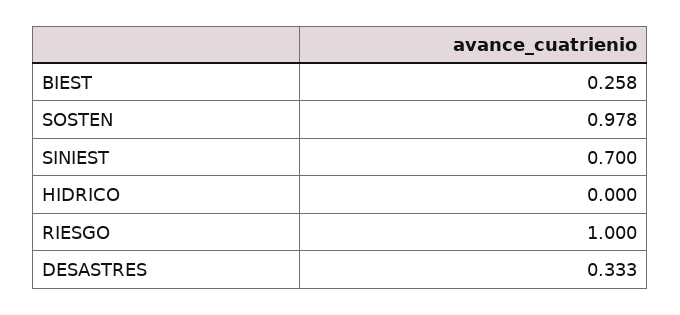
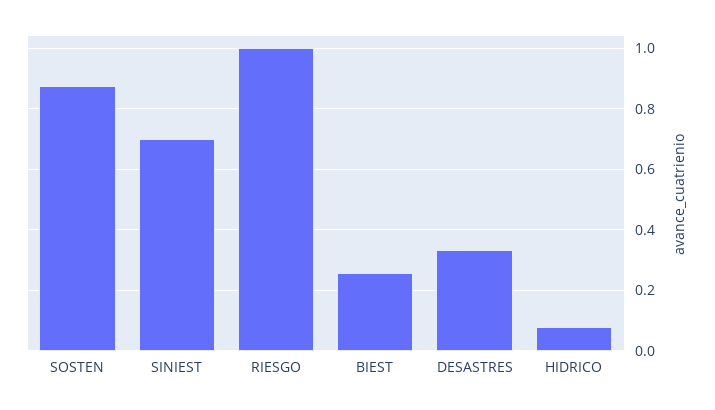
  {
    "BIEST": 0.258,
-   "SOSTEN": 0.978,
+   "SOSTEN": 0.88,
    "SINIEST": 0.7,
-   "HIDRICO": 0,
+   "HIDRICO": 0.08,
    "RIESGO": 1,
    "DESASTRES": 0.333
  }

